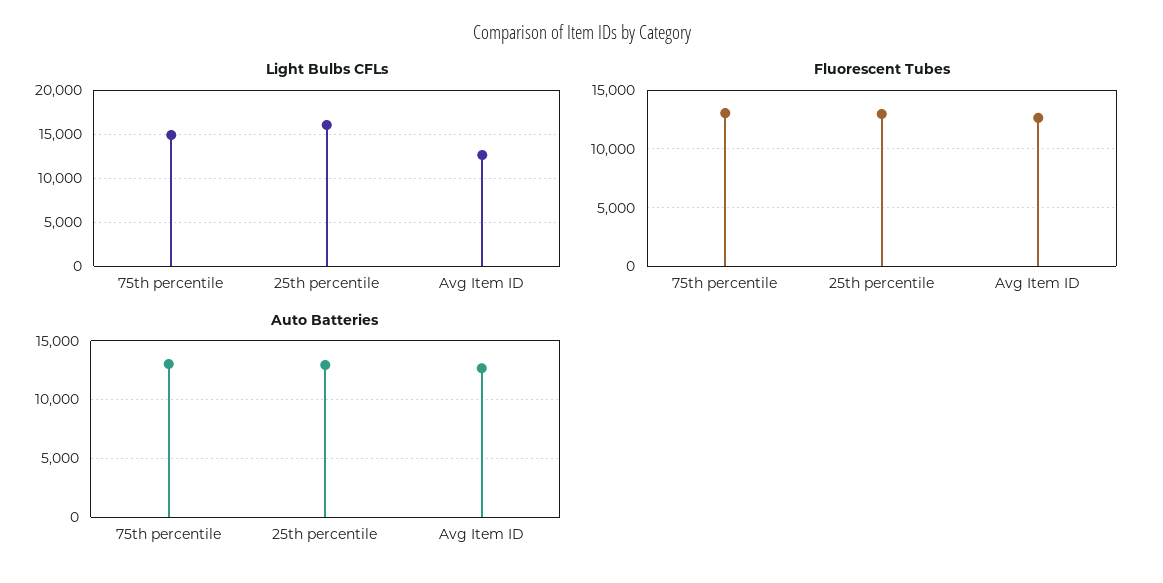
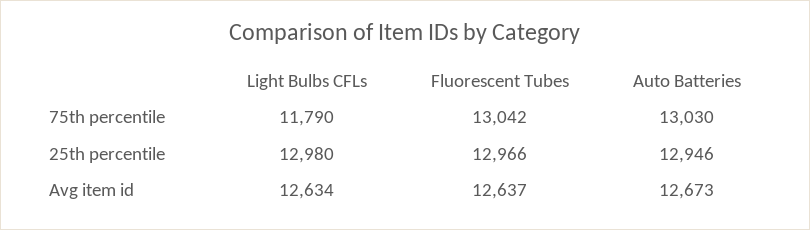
  {
    "Light Bulbs CFLs": {
-     "75th percentile": 15000,
+     "75th percentile": 11790,
-     "25th percentile": 16000,
+     "25th percentile": 12980,
      "Avg Item ID": 12634
    },
    "Fluorescent Tubes": {
      "75th percentile": 13042,
      "25th percentile": 12966,
      "Avg Item ID": 12637
    },
    "Auto Batteries": {
      "75th percentile": 13030,
      "25th percentile": 12946,
      "Avg Item ID": 12673
    }
  }

